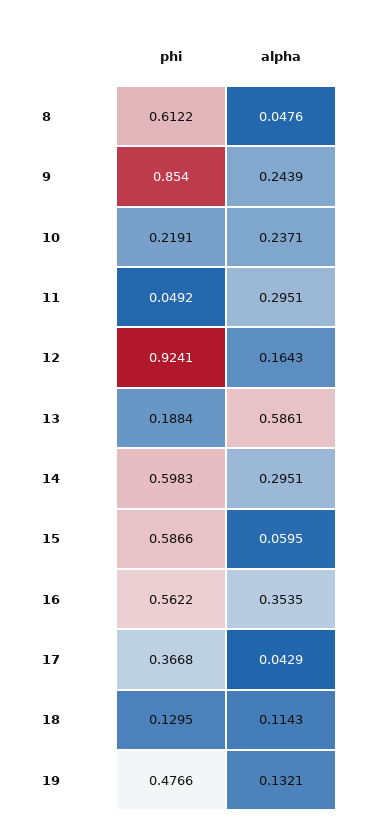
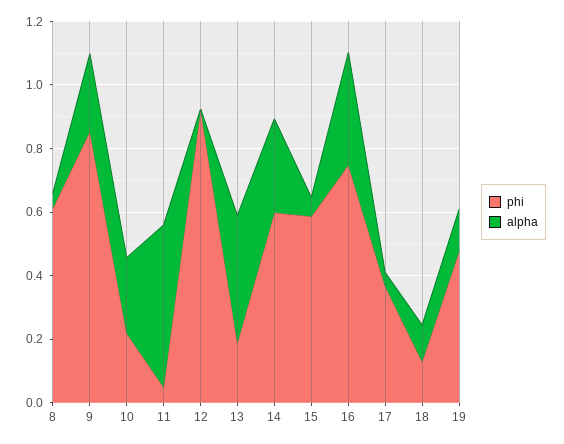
  {
    "phi": {
      "8": 0.6122,
      "9": 0.854,
      "10": 0.2191,
      "11": 0.0492,
      "12": 0.9241,
      "13": 0.1884,
      "14": 0.5983,
      "15": 0.5866,
-     "16": 0.5622,
+     "16": 0.75,
      "17": 0.3668,
      "18": 0.1295,
      "19": 0.4766
    },
    "alpha": {
      "8": 0.0476,
      "9": 0.2439,
      "10": 0.2371,
-     "11": 0.2951,
+     "11": 0.5,
-     "12": 0.1643,
+     "12": 0,
-     "13": 0.5861,
+     "13": 0.4,
      "14": 0.2951,
      "15": 0.0595,
      "16": 0.3535,
      "17": 0.0429,
      "18": 0.1143,
      "19": 0.1321
    }
  }

